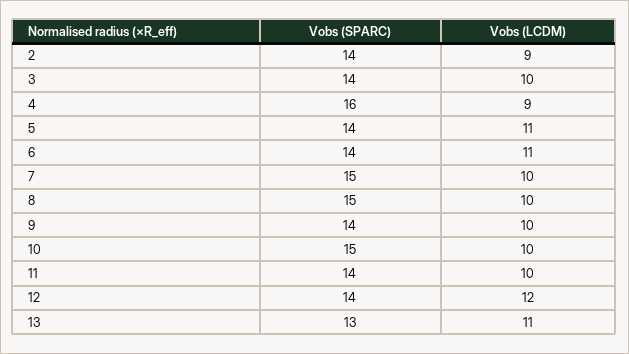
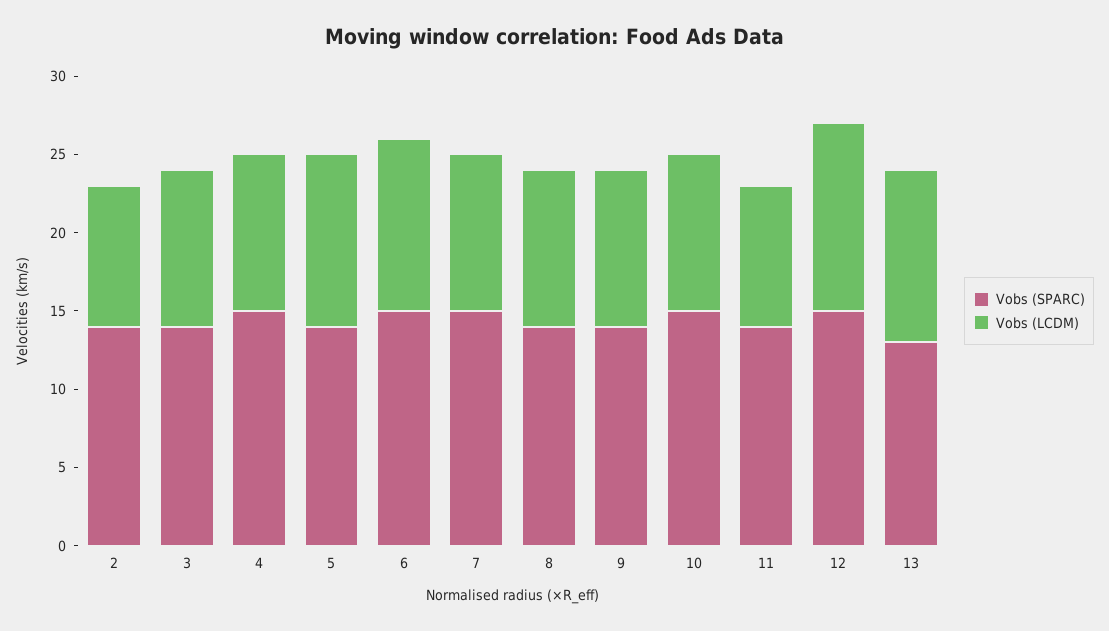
  {
    "Vobs (SPARC)": {
      "2": 14,
      "3": 14,
-     "4": 16,
+     "4": 15,
      "5": 14,
-     "6": 14,
+     "6": 15,
      "7": 15,
-     "8": 15,
+     "8": 14,
      "9": 14,
      "10": 15,
      "11": 14,
-     "12": 14,
+     "12": 15,
      "13": 13
    },
    "Vobs (LCDM)": {
      "2": 9,
      "3": 10,
-     "4": 9,
+     "4": 10,
      "5": 11,
      "6": 11,
      "7": 10,
      "8": 10,
      "9": 10,
      "10": 10,
-     "11": 10,
+     "11": 9,
      "12": 12,
      "13": 11
    }
  }

